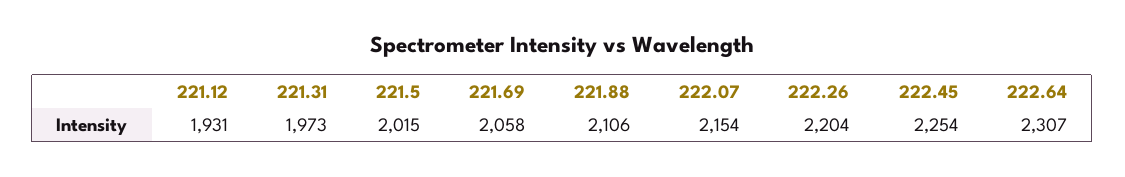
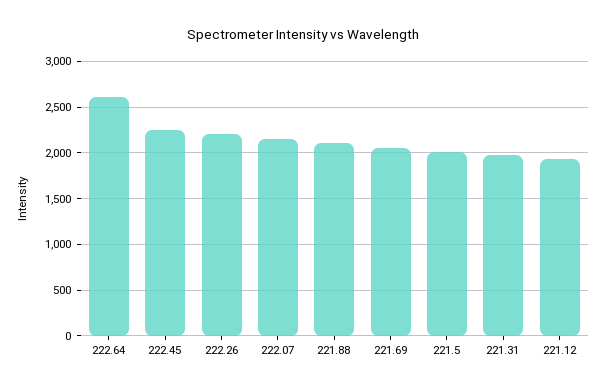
  {
    "221.12": 1931,
    "221.31": 1973,
    "221.5": 2015,
    "221.69": 2058,
    "221.88": 2106,
    "222.07": 2154,
    "222.26": 2204,
    "222.45": 2254,
-   "222.64": 2307
+   "222.64": 2600
  }

